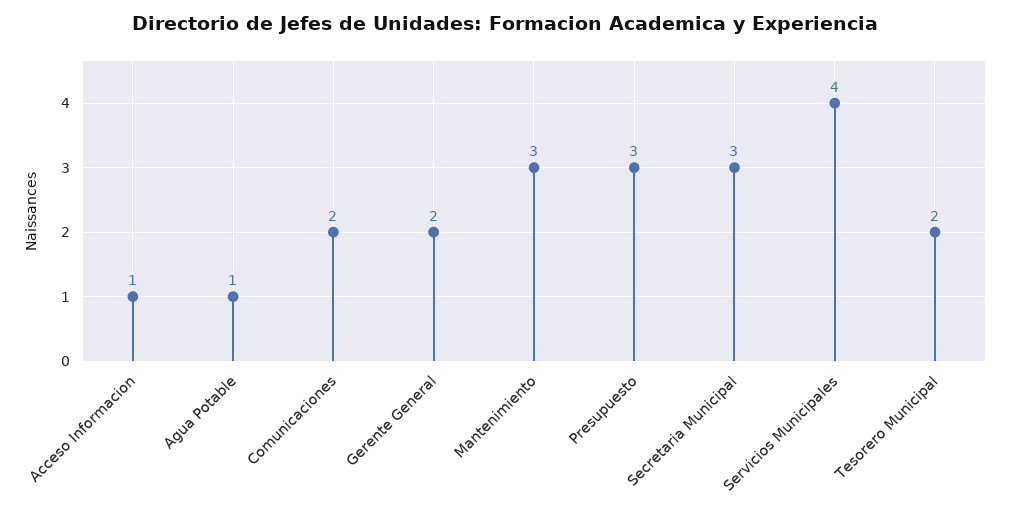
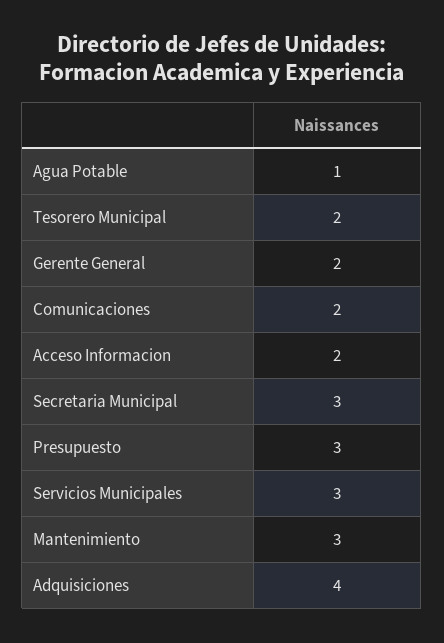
  {
-   "Acceso Informacion": 1,
+   "Acceso Informacion": 2,
    "Agua Potable": 1,
    "Comunicaciones": 2,
    "Gerente General": 2,
    "Mantenimiento": 3,
    "Presupuesto": 3,
    "Secretaria Municipal": 3,
-   "Servicios Municipales": 4,
+   "Servicios Municipales": 3,
-   "Tesorero Municipal": 2
+   "Tesorero Municipal": 2,
+   "Adquisiciones": 4
  }

